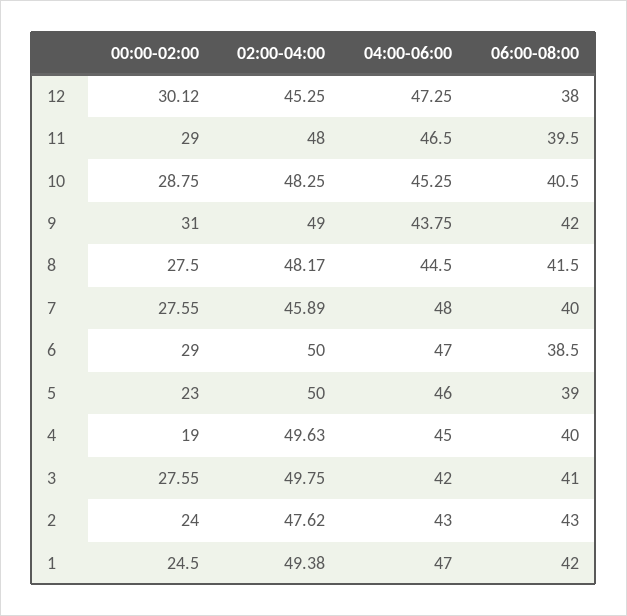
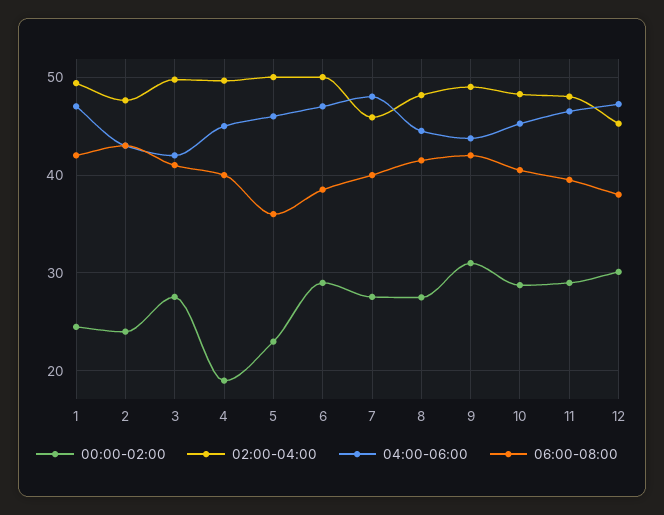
  {
    "00:00-02:00": {
      "12": 30.12,
      "11": 29,
      "10": 28.75,
      "9": 31,
      "8": 27.5,
      "7": 27.55,
      "6": 29,
      "5": 23,
      "4": 19,
      "3": 27.55,
      "2": 24,
      "1": 24.5
    },
    "02:00-04:00": {
      "12": 45.25,
      "11": 48,
      "10": 48.25,
      "9": 49,
      "8": 48.17,
      "7": 45.89,
      "6": 50,
      "5": 50,
      "4": 49.63,
      "3": 49.75,
      "2": 47.62,
      "1": 49.38
    },
    "04:00-06:00": {
      "12": 47.25,
      "11": 46.5,
      "10": 45.25,
      "9": 43.75,
      "8": 44.5,
      "7": 48,
      "6": 47,
      "5": 46,
      "4": 45,
      "3": 42,
      "2": 43,
      "1": 47
    },
    "06:00-08:00": {
      "12": 38,
      "11": 39.5,
      "10": 40.5,
      "9": 42,
      "8": 41.5,
      "7": 40,
      "6": 38.5,
-     "5": 39,
+     "5": 36,
      "4": 40,
      "3": 41,
      "2": 43,
      "1": 42
    }
  }

